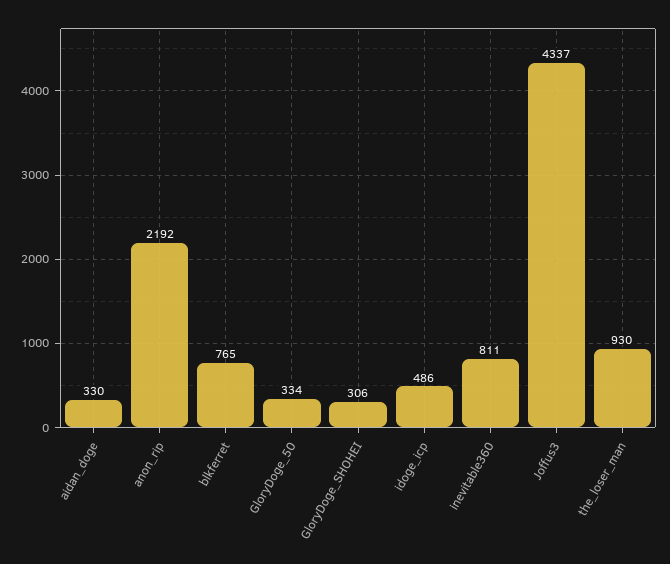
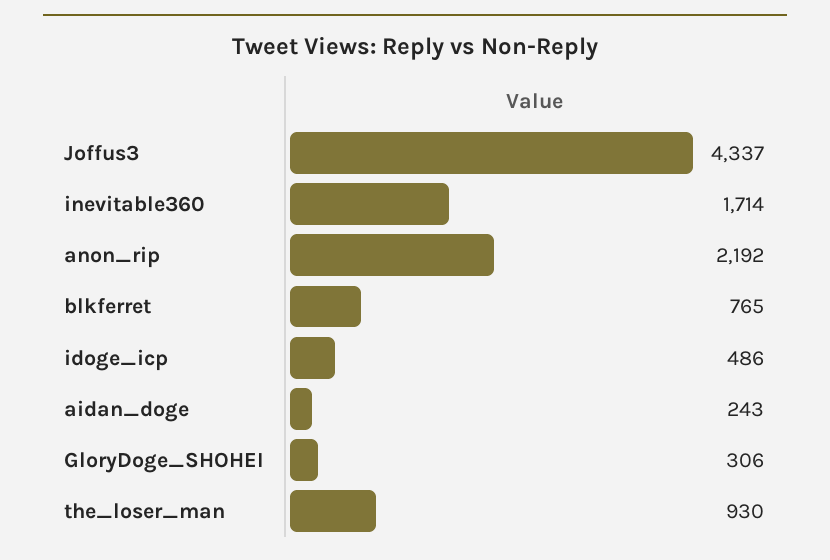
  {
-   "aidan_doge": 330,
+   "aidan_doge": 243,
    "anon_rip": 2192,
    "blkferret": 765,
-   "GloryDoge_50": 334,
    "GloryDoge_SHOHEI": 306,
    "idoge_icp": 486,
-   "inevitable360": 811,
+   "inevitable360": 1714,
    "Joffus3": 4337,
    "the_loser_man": 930
  }

